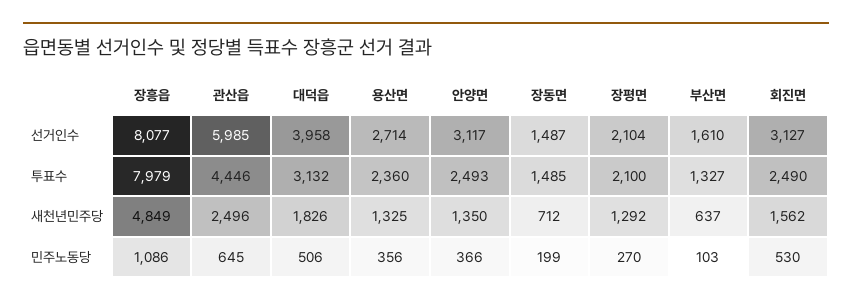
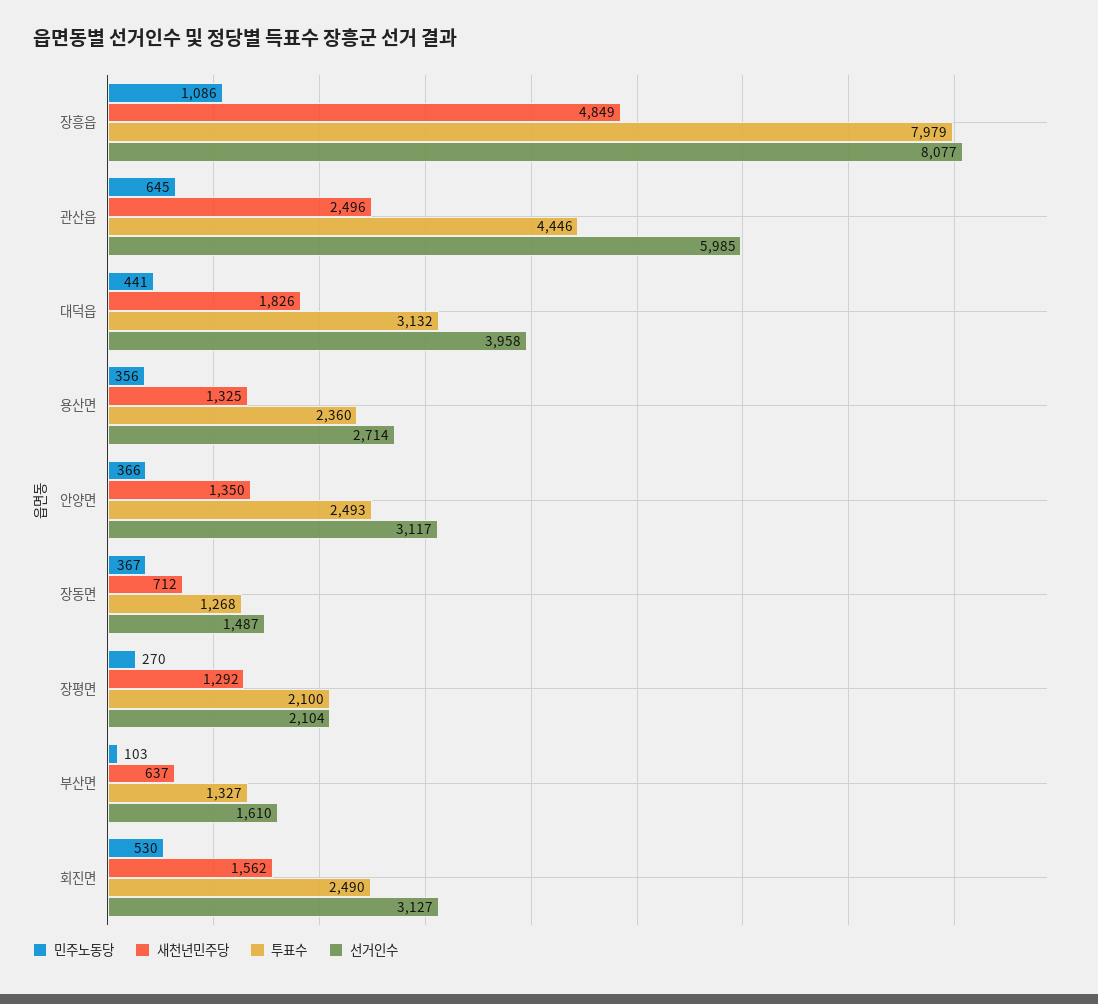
  {
    "선거인수": {
      "장흥읍": 8077,
      "관산읍": 5985,
      "대덕읍": 3958,
      "용산면": 2714,
      "안양면": 3117,
      "장동면": 1487,
      "장평면": 2104,
      "부산면": 1610,
      "회진면": 3127
    },
    "투표수": {
      "장흥읍": 7979,
      "관산읍": 4446,
      "대덕읍": 3132,
      "용산면": 2360,
      "안양면": 2493,
-     "장동면": 1485,
+     "장동면": 1268,
      "장평면": 2100,
      "부산면": 1327,
      "회진면": 2490
    },
    "새천년민주당": {
      "장흥읍": 4849,
      "관산읍": 2496,
      "대덕읍": 1826,
      "용산면": 1325,
      "안양면": 1350,
      "장동면": 712,
      "장평면": 1292,
      "부산면": 637,
      "회진면": 1562
    },
    "민주노동당": {
      "장흥읍": 1086,
      "관산읍": 645,
-     "대덕읍": 506,
+     "대덕읍": 441,
      "용산면": 356,
      "안양면": 366,
-     "장동면": 199,
+     "장동면": 367,
      "장평면": 270,
      "부산면": 103,
      "회진면": 530
    }
  }

